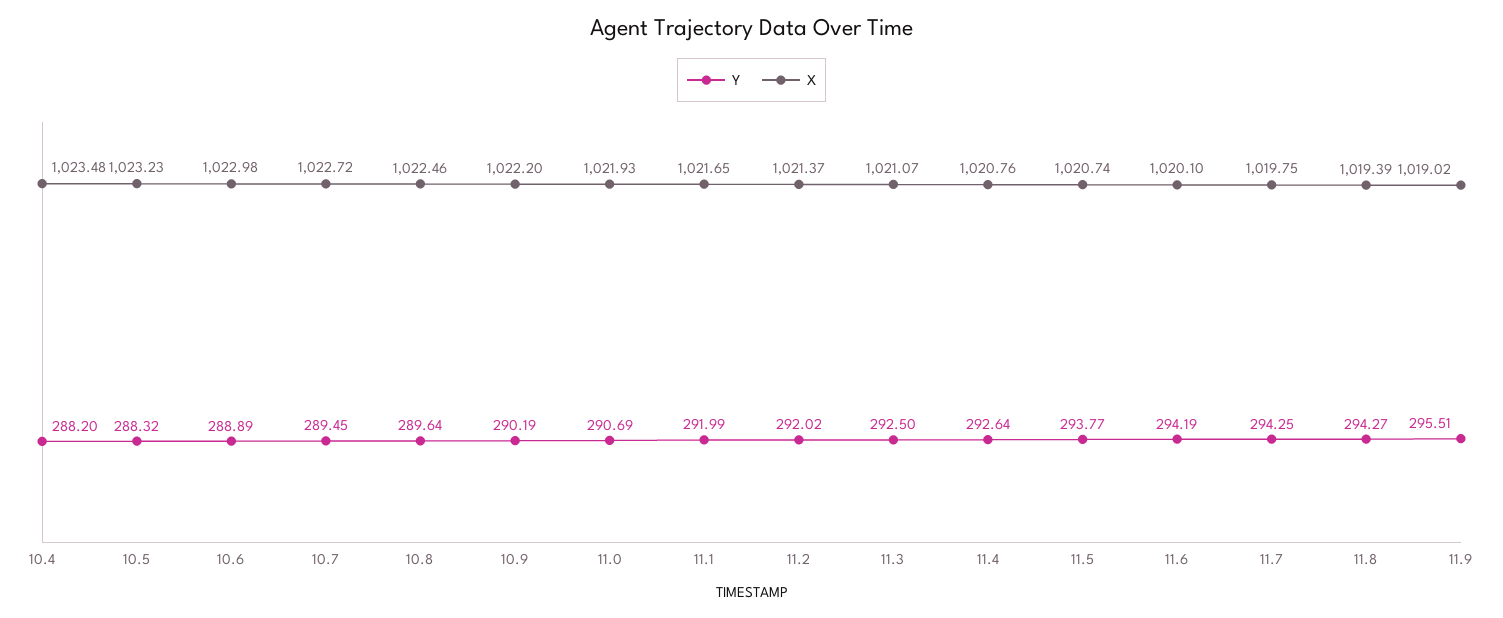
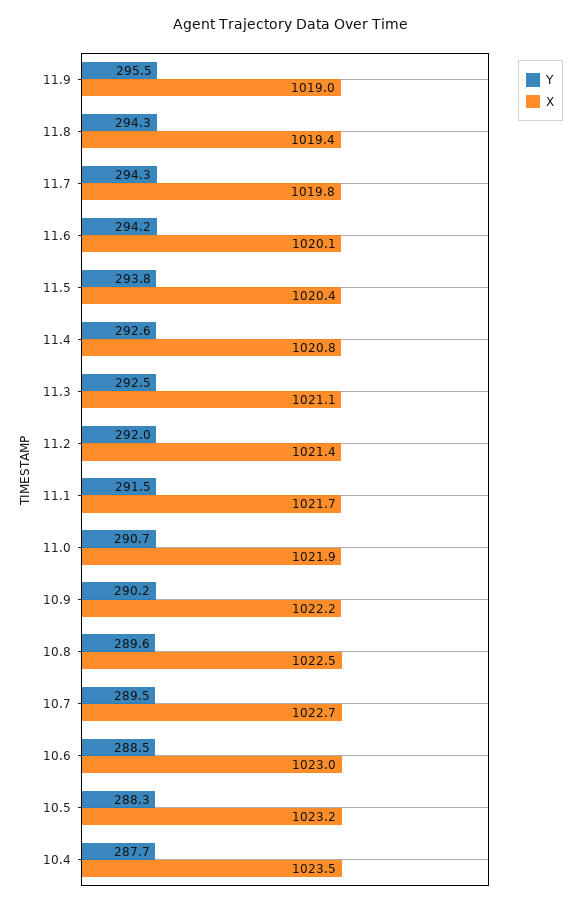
  {
    "Y": {
-     "10.4": 288.2,
+     "10.4": 287.7,
      "10.5": 288.32,
-     "10.6": 288.89,
+     "10.6": 288.5,
      "10.7": 289.45,
      "10.8": 289.64,
      "10.9": 290.19,
      "11.0": 290.69,
-     "11.1": 291.99,
+     "11.1": 291.5,
      "11.2": 292.02,
      "11.3": 292.5,
      "11.4": 292.64,
      "11.5": 293.77,
      "11.6": 294.19,
      "11.7": 294.25,
      "11.8": 294.27,
      "11.9": 295.51
    },
    "X": {
      "10.4": 1023.48,
      "10.5": 1023.23,
      "10.6": 1022.98,
      "10.7": 1022.72,
      "10.8": 1022.46,
      "10.9": 1022.2,
      "11.0": 1021.93,
      "11.1": 1021.65,
      "11.2": 1021.37,
      "11.3": 1021.07,
      "11.4": 1020.76,
-     "11.5": 1020.74,
+     "11.5": 1020.4,
      "11.6": 1020.1,
      "11.7": 1019.75,
      "11.8": 1019.39,
      "11.9": 1019.02
    }
  }

